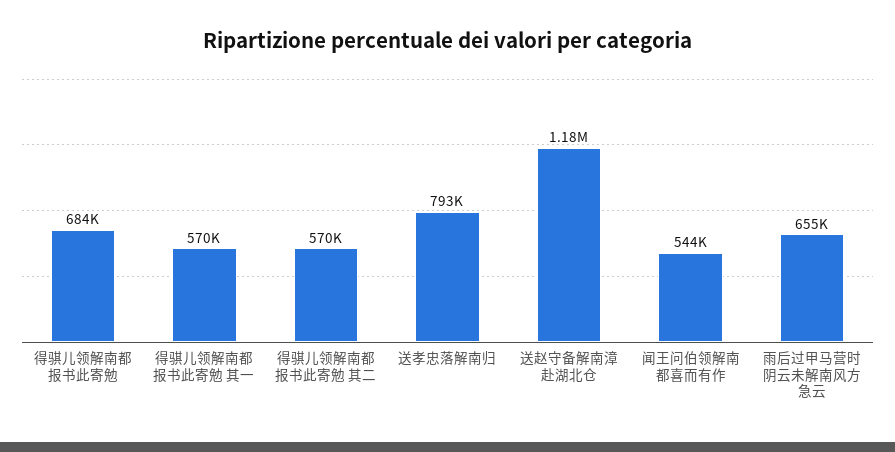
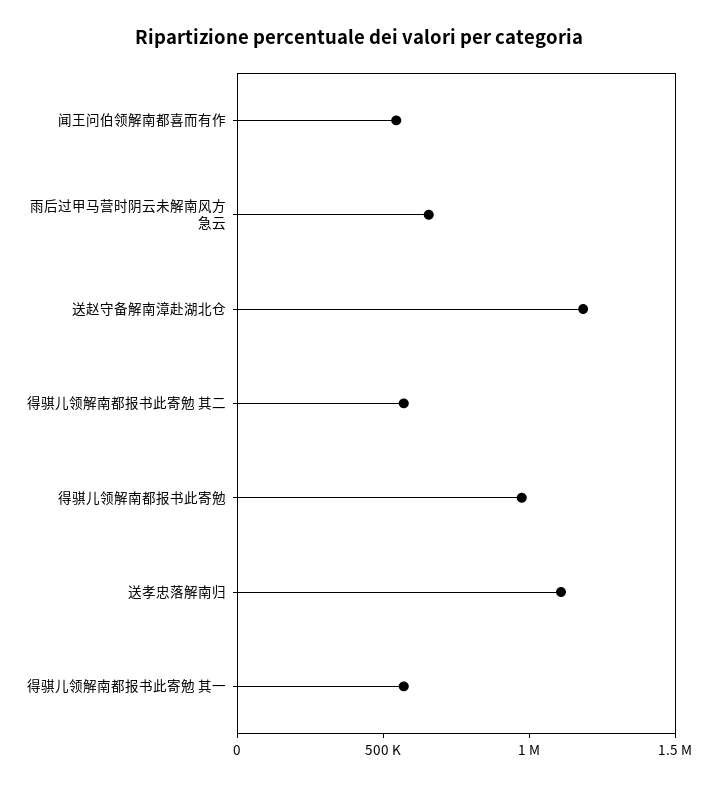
  {
-   "得骐儿领解南都报书此寄勉": 684000,
+   "得骐儿领解南都报书此寄勉": 1000000,
    "得骐儿领解南都报书此寄勉 其一": 570000,
    "得骐儿领解南都报书此寄勉 其二": 570000,
-   "送孝忠落解南归": 793000,
+   "送孝忠落解南归": 1100000,
    "送赵守备解南漳赴湖北仓": 1180000,
    "闻王问伯领解南都喜而有作": 544000,
    "雨后过甲马营时阴云未解南风方急云": 655000
  }

